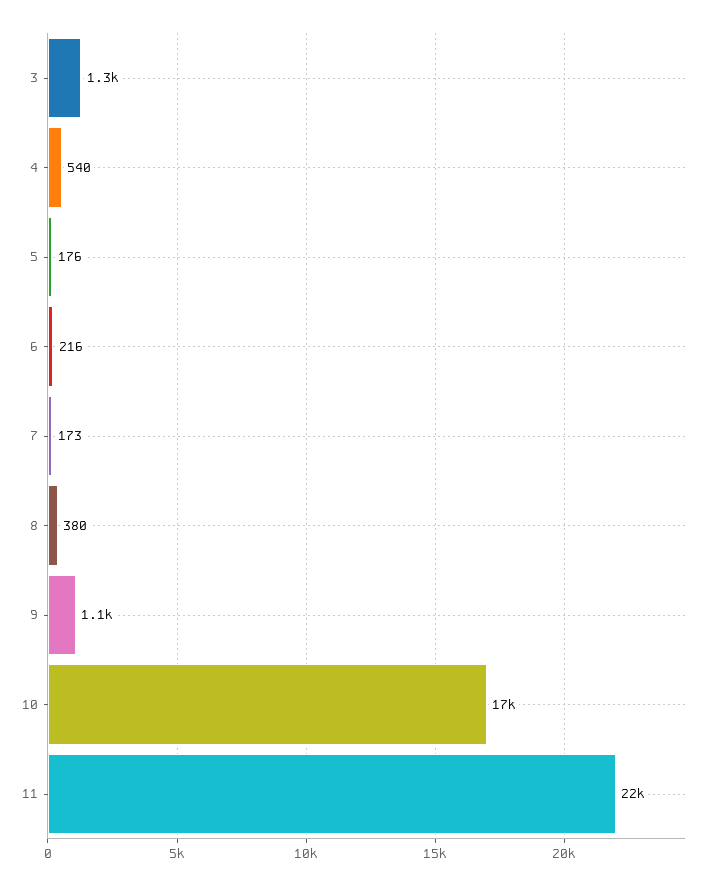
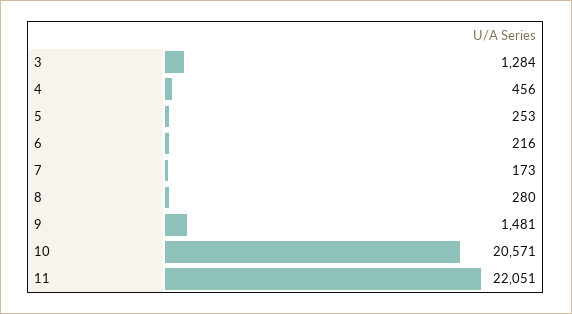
  {
    "3": 1284,
-   "4": 540,
+   "4": 456,
-   "5": 176,
+   "5": 253,
    "6": 216,
    "7": 173,
-   "8": 380,
+   "8": 280,
-   "9": 1100,
+   "9": 1481,
-   "10": 17000,
+   "10": 20571,
    "11": 22051
  }

